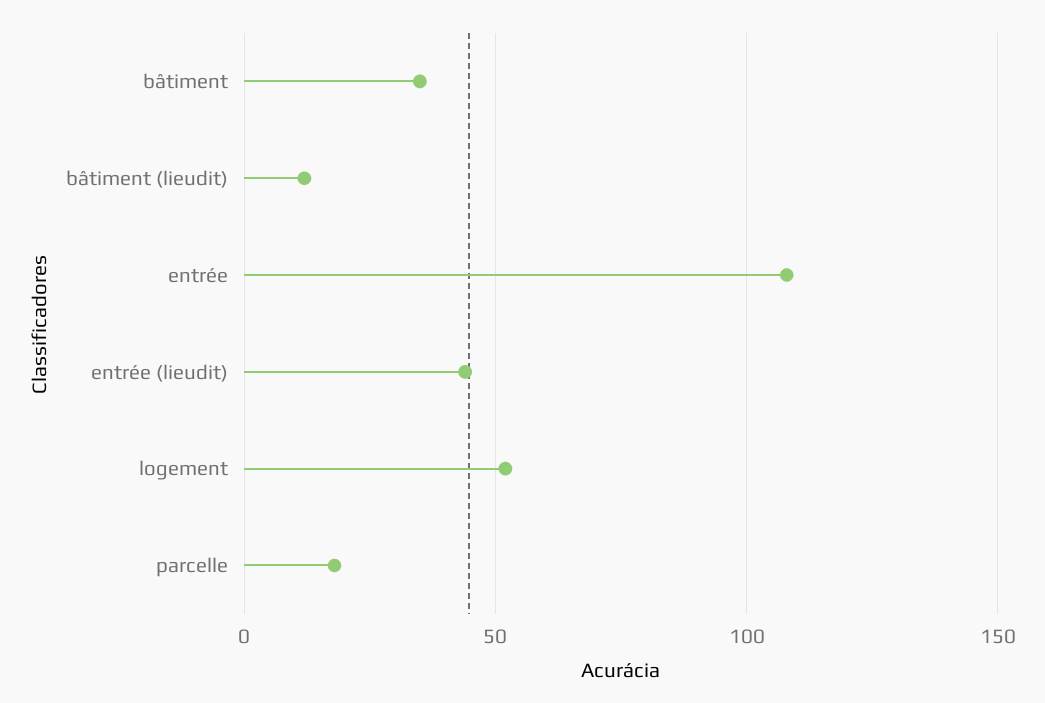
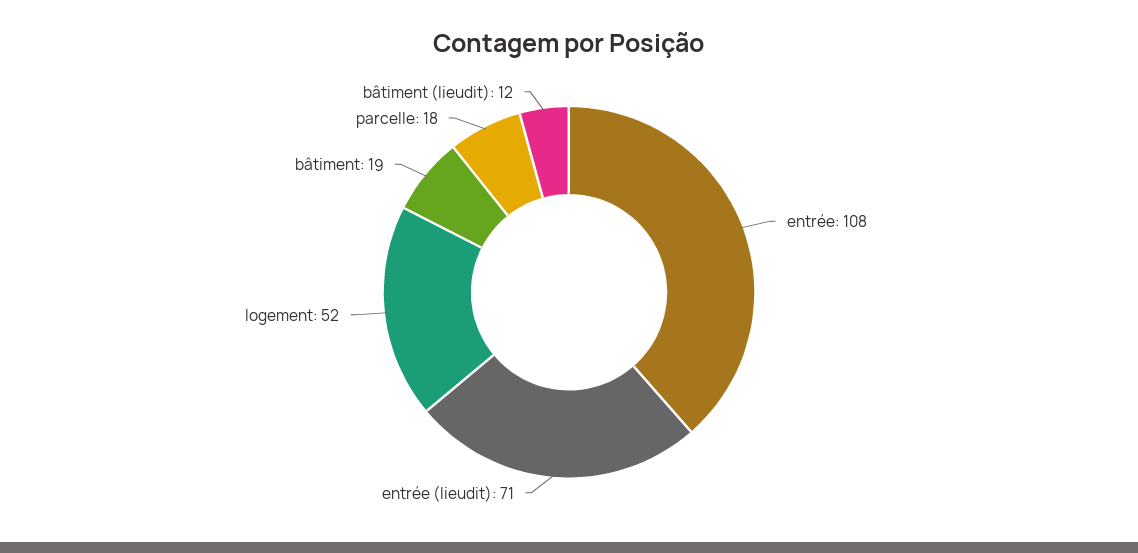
  {
-   "bâtiment": 35,
+   "bâtiment": 19,
    "bâtiment (lieudit)": 12,
    "entrée": 108,
-   "entrée (lieudit)": 45,
+   "entrée (lieudit)": 71,
    "logement": 52,
    "parcelle": 18
  }

